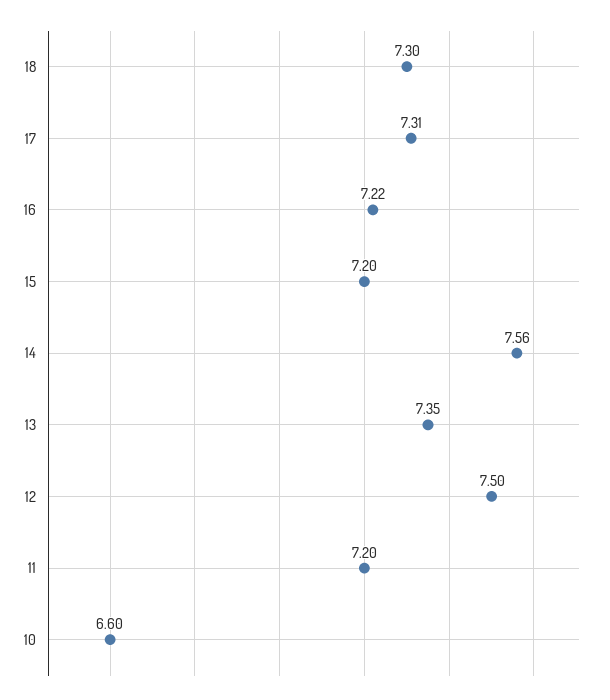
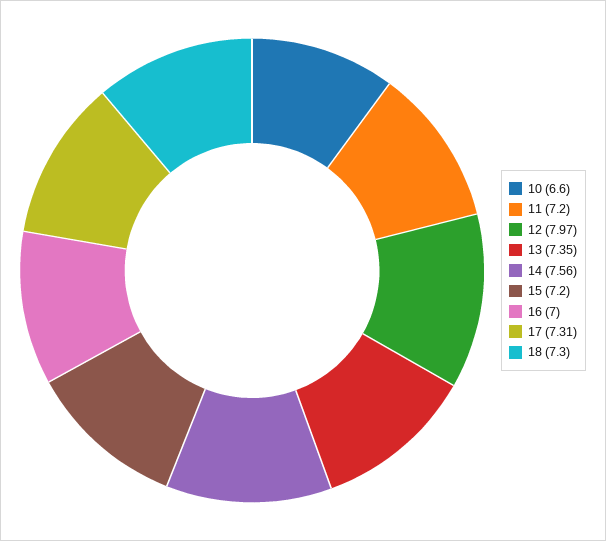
  {
    "18": 7.3,
    "17": 7.31,
-   "16": 7.22,
+   "16": 7,
    "15": 7.2,
    "14": 7.56,
    "13": 7.35,
-   "12": 7.5,
+   "12": 7.97,
    "11": 7.2,
    "10": 6.6
  }

